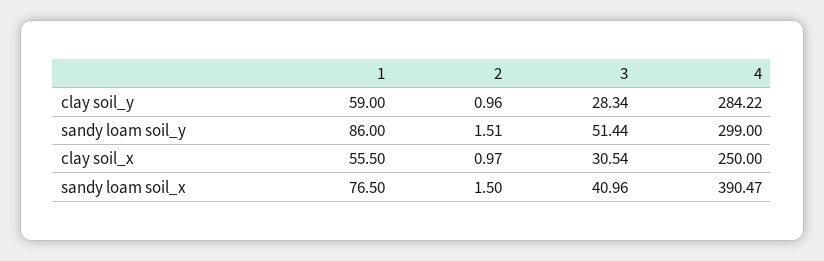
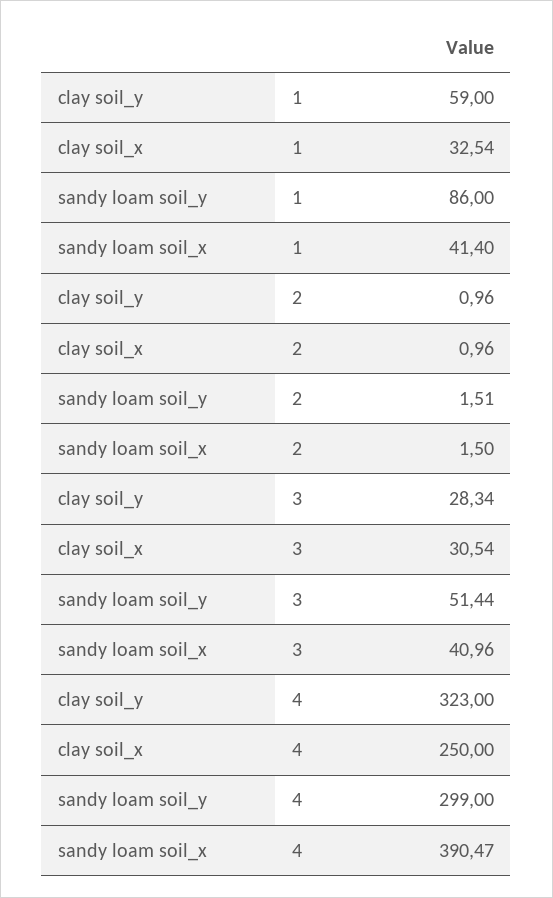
  {
    "1": {
      "clay soil_y": 59,
      "sandy loam soil_y": 86,
-     "clay soil_x": 55.5,
+     "clay soil_x": 32.54,
-     "sandy loam soil_x": 76.5
+     "sandy loam soil_x": 41.4
    },
    "2": {
      "clay soil_y": 0.96,
      "sandy loam soil_y": 1.51,
-     "clay soil_x": 0.97,
+     "clay soil_x": 0.96,
      "sandy loam soil_x": 1.5
    },
    "3": {
      "clay soil_y": 28.34,
      "sandy loam soil_y": 51.44,
      "clay soil_x": 30.54,
      "sandy loam soil_x": 40.96
    },
    "4": {
-     "clay soil_y": 284.22,
+     "clay soil_y": 323,
      "sandy loam soil_y": 299,
      "clay soil_x": 250,
      "sandy loam soil_x": 390.47
    }
  }

